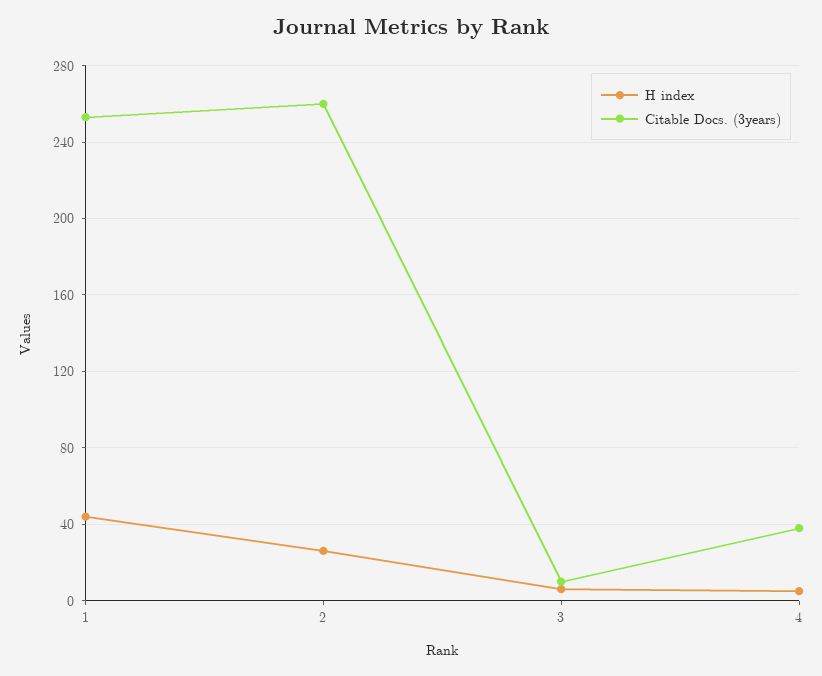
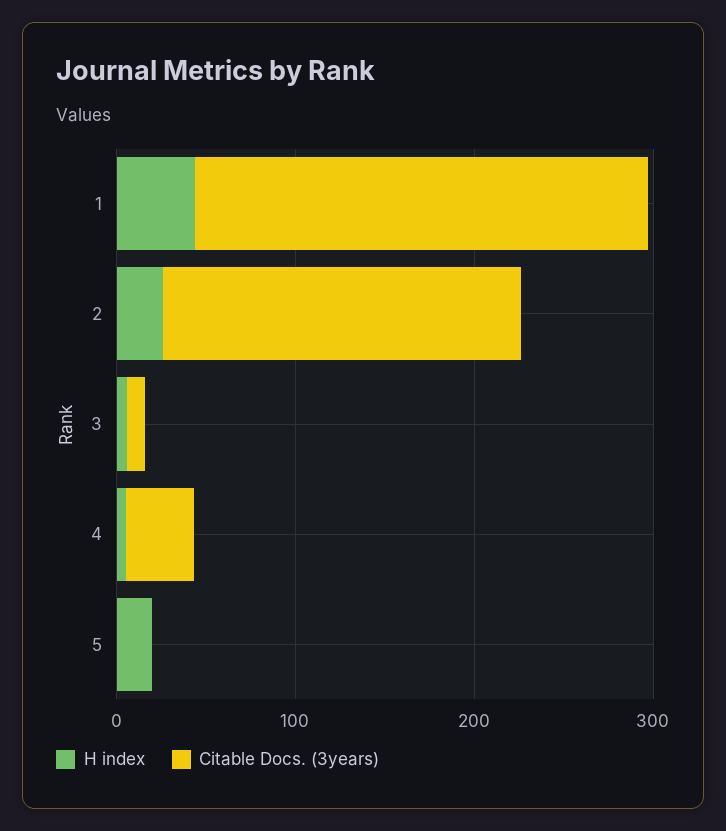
  {
    "H index": {
      "1": 45,
      "2": 25,
      "3": 5,
-     "4": 5
+     "4": 5,
+     "5": 20
    },
    "Citable Docs. (3years)": {
      "1": 255,
-     "2": 260,
+     "2": 200,
      "3": 10,
-     "4": 40
+     "4": 40,
+     "5": 0
    }
  }

